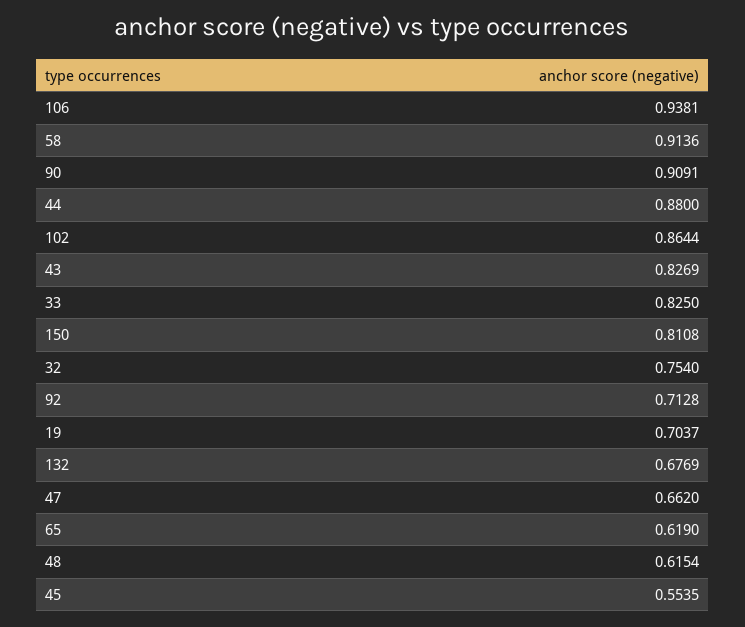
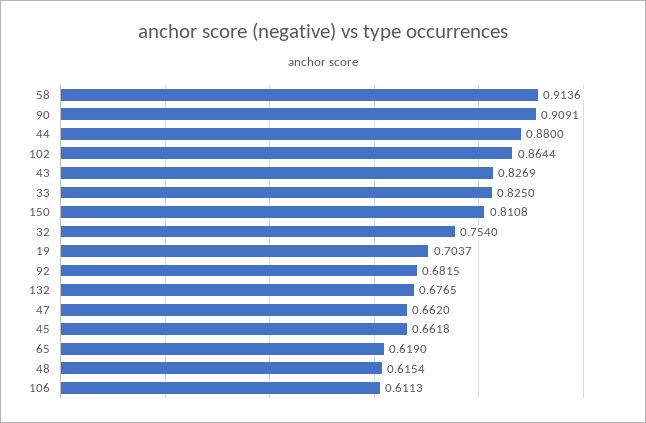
  {
-   "106": 0.9381,
+   "106": 0.6113,
    "58": 0.9136,
    "90": 0.9091,
    "44": 0.88,
    "102": 0.8644,
    "43": 0.8269,
    "33": 0.825,
    "150": 0.8108,
    "32": 0.754,
-   "92": 0.7128,
+   "92": 0.6815,
    "19": 0.7037,
-   "132": 0.6769,
+   "132": 0.6765,
    "47": 0.662,
    "65": 0.619,
    "48": 0.6154,
-   "45": 0.5535
+   "45": 0.6618
  }

